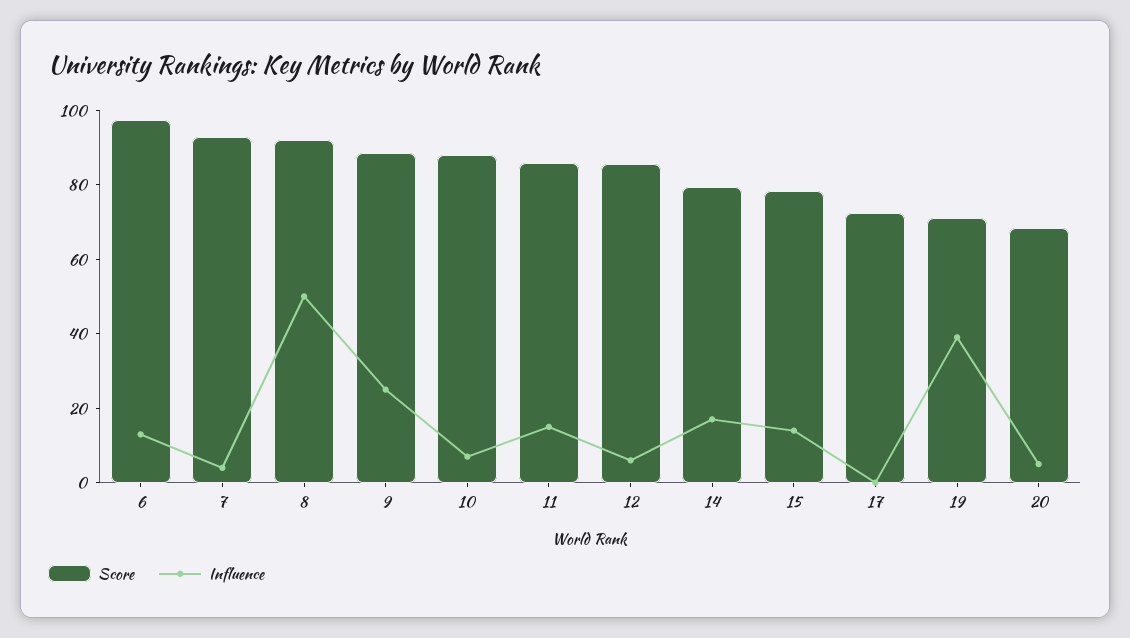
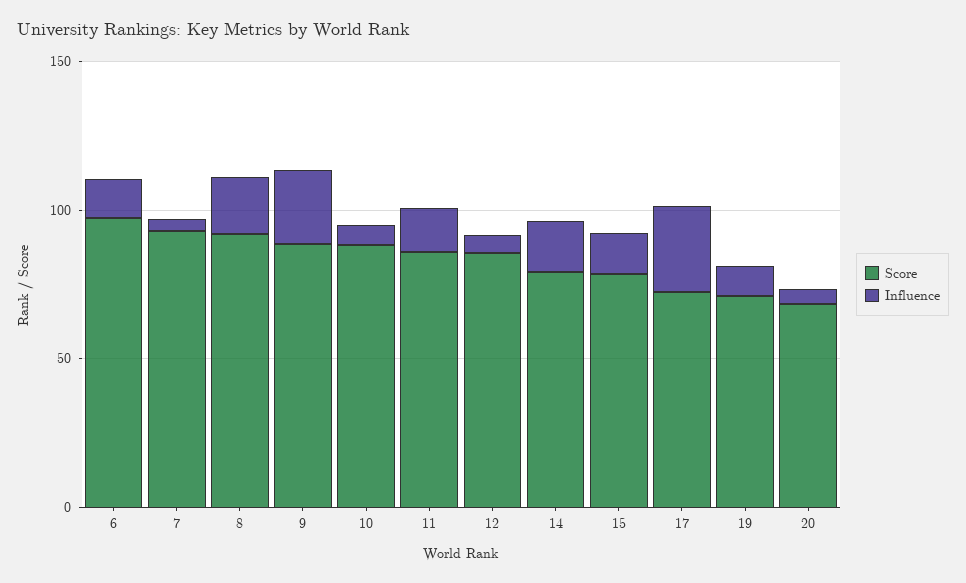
  {
    "Score": {
      "6": 95,
      "7": 95,
      "8": 90,
      "9": 90,
      "10": 90,
      "11": 85,
      "12": 85,
      "14": 80,
      "15": 80,
      "17": 70,
      "19": 70,
      "20": 70
    },
    "Influence": {
      "6": 15,
      "7": 5,
-     "8": 50,
+     "8": 20,
      "9": 25,
      "10": 5,
      "11": 15,
      "12": 5,
      "14": 15,
      "15": 15,
-     "17": 0,
+     "17": 30,
-     "19": 40,
+     "19": 10,
      "20": 5
    }
  }

